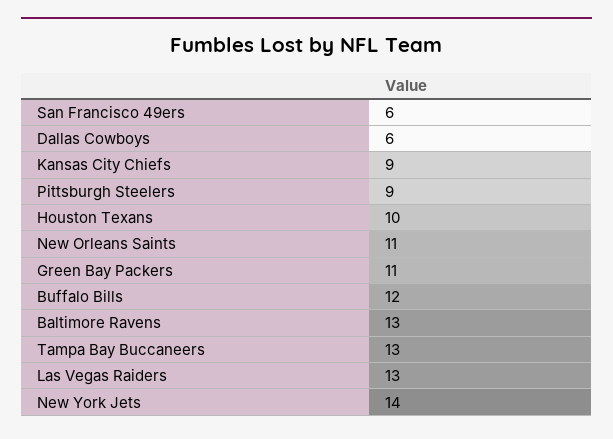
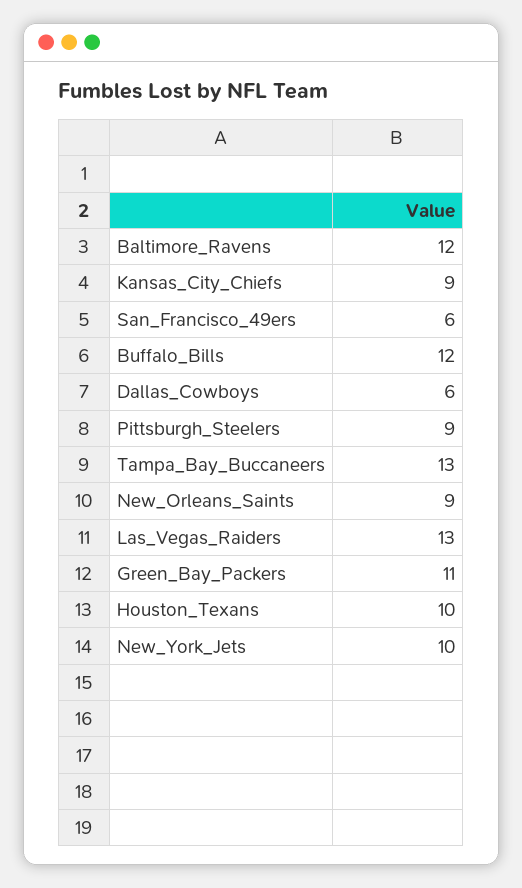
  {
    "San Francisco 49ers": 6,
    "Dallas Cowboys": 6,
    "Kansas City Chiefs": 9,
    "Pittsburgh Steelers": 9,
    "Houston Texans": 10,
-   "New Orleans Saints": 11,
+   "New Orleans Saints": 9,
    "Green Bay Packers": 11,
    "Buffalo Bills": 12,
-   "Baltimore Ravens": 13,
+   "Baltimore Ravens": 12,
    "Tampa Bay Buccaneers": 13,
    "Las Vegas Raiders": 13,
-   "New York Jets": 14
+   "New York Jets": 10
  }

